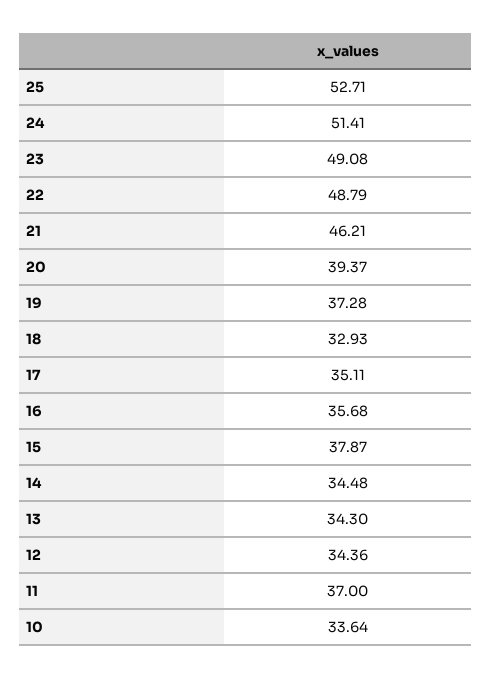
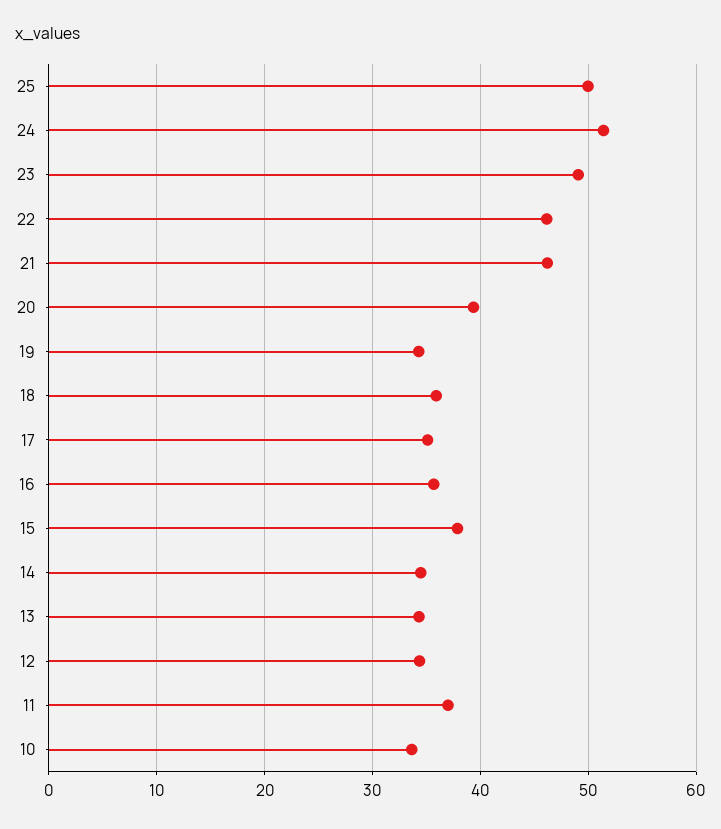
  {
-   "25": 52.71,
+   "25": 50,
    "24": 51.41,
    "23": 49.08,
-   "22": 48.79,
+   "22": 46,
    "21": 46.21,
    "20": 39.37,
-   "19": 37.28,
+   "19": 34,
-   "18": 32.93,
+   "18": 36,
    "17": 35.11,
    "16": 35.68,
    "15": 37.87,
    "14": 34.48,
    "13": 34.3,
    "12": 34.36,
    "11": 37,
    "10": 33.64
  }

